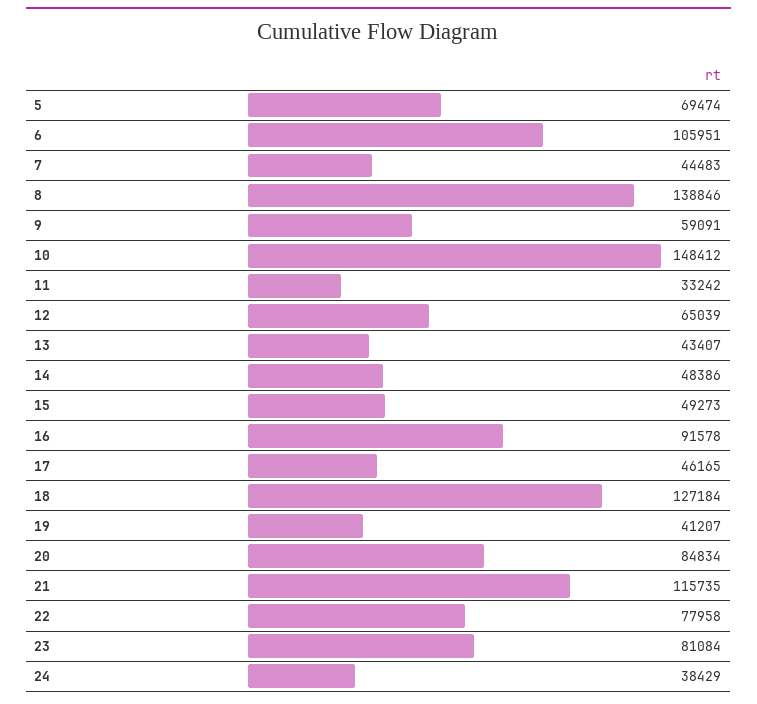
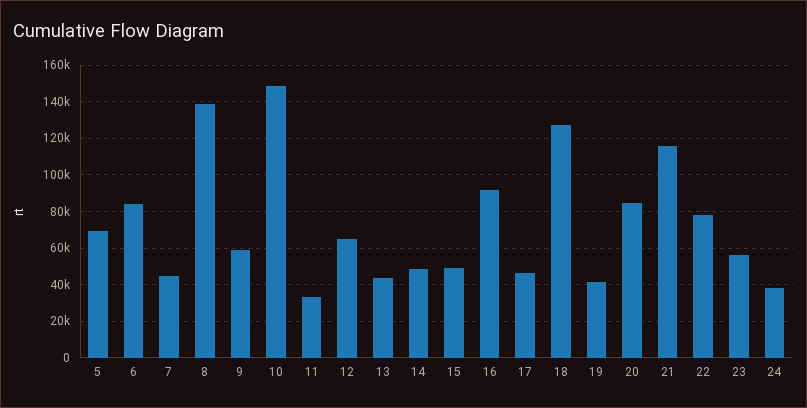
  {
    "5": 69474,
-   "6": 105951,
+   "6": 85000,
    "7": 44483,
    "8": 138846,
    "9": 59091,
    "10": 148412,
    "11": 33242,
    "12": 65039,
    "13": 43407,
    "14": 48386,
    "15": 49273,
    "16": 91578,
    "17": 46165,
    "18": 127184,
    "19": 41207,
    "20": 84834,
    "21": 115735,
    "22": 77958,
-   "23": 81084,
+   "23": 55000,
    "24": 38429
  }

